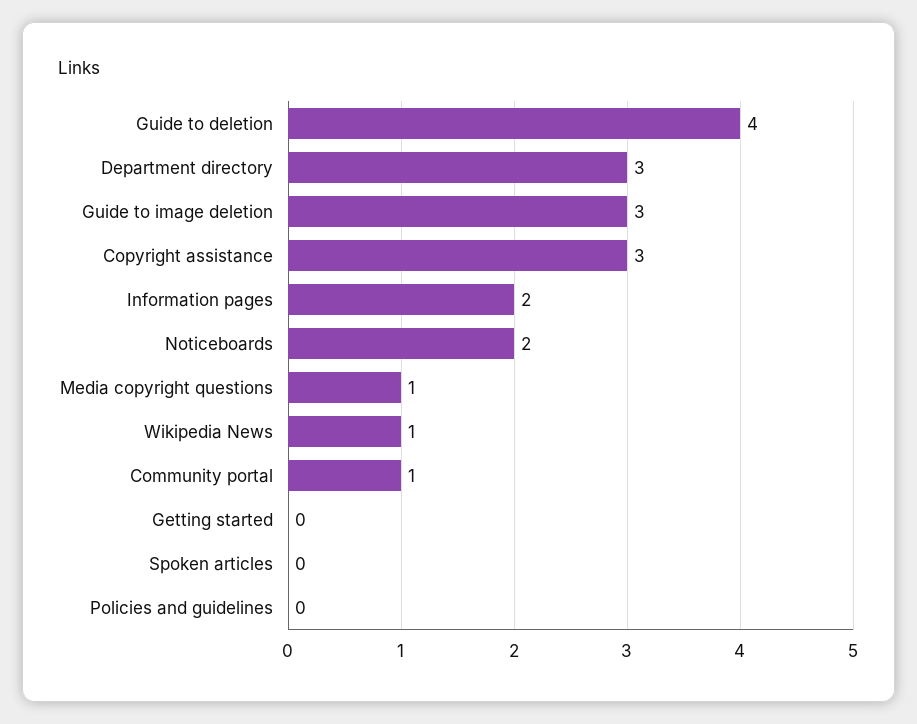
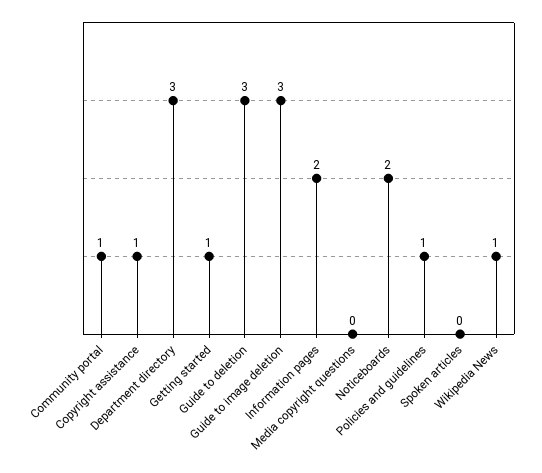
  {
-   "Guide to deletion": 4,
+   "Guide to deletion": 3,
    "Department directory": 3,
    "Guide to image deletion": 3,
-   "Copyright assistance": 3,
+   "Copyright assistance": 1,
    "Information pages": 2,
    "Noticeboards": 2,
-   "Media copyright questions": 1,
+   "Media copyright questions": 0,
    "Wikipedia News": 1,
    "Community portal": 1,
-   "Getting started": 0,
+   "Getting started": 1,
    "Spoken articles": 0,
-   "Policies and guidelines": 0
+   "Policies and guidelines": 1
  }

